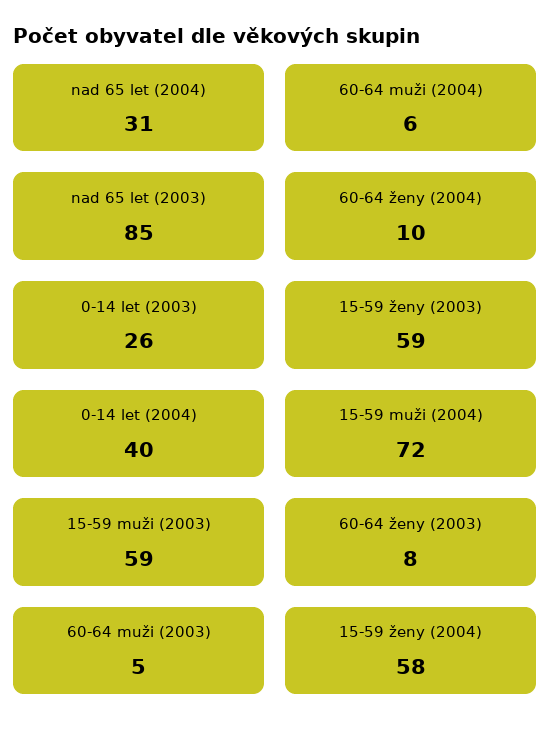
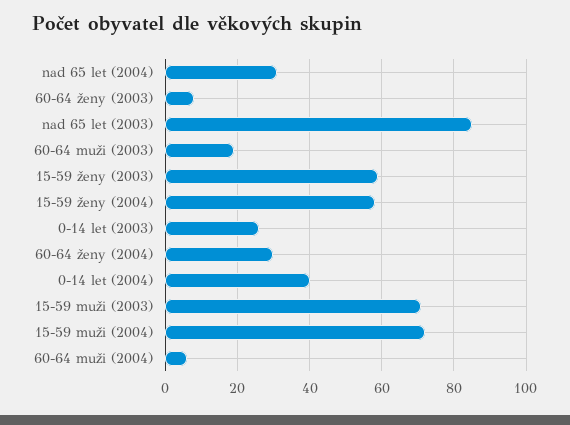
  {
    "nad 65 let (2004)": 31,
    "60-64 muži (2004)": 6,
    "nad 65 let (2003)": 85,
-   "60-64 ženy (2004)": 10,
+   "60-64 ženy (2004)": 30,
    "0-14 let (2003)": 26,
    "15-59 ženy (2003)": 59,
    "0-14 let (2004)": 40,
    "15-59 muži (2004)": 72,
-   "15-59 muži (2003)": 59,
+   "15-59 muži (2003)": 70,
    "60-64 ženy (2003)": 8,
-   "60-64 muži (2003)": 5,
+   "60-64 muži (2003)": 20,
    "15-59 ženy (2004)": 58
  }

